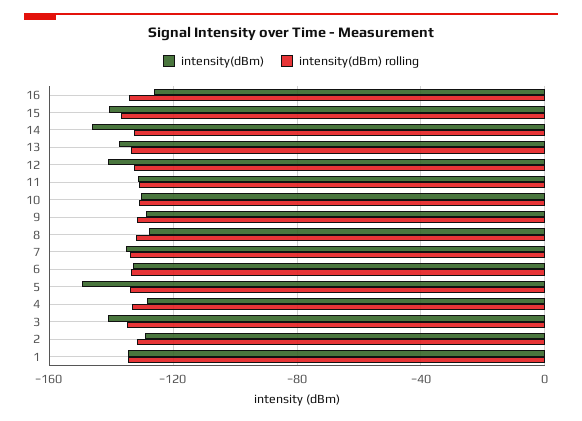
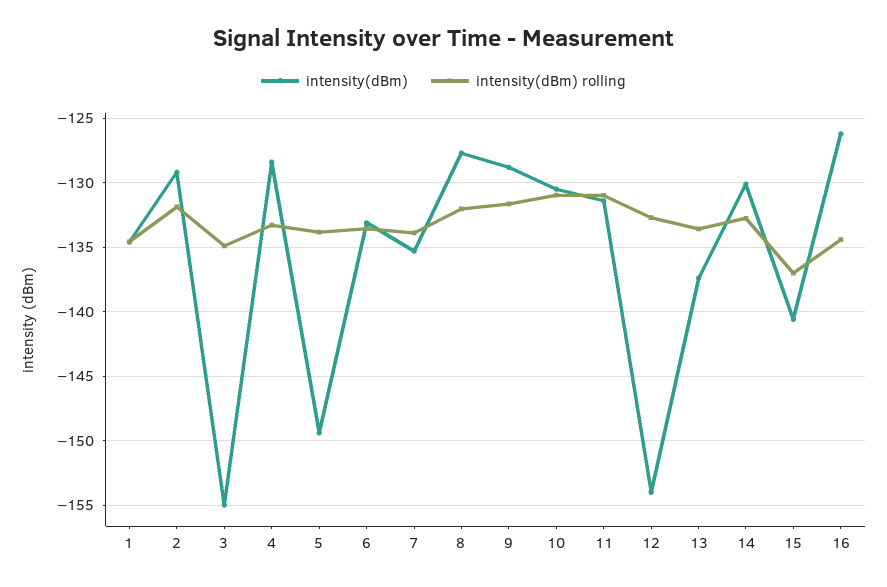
  {
    "intensity(dBm)": {
      "16": -126,
      "15": -140.5,
-     "14": -145,
+     "14": -130,
      "13": -137.5,
-     "12": -140,
+     "12": -154,
      "11": -131.5,
      "10": -130.5,
      "9": -129,
      "8": -127.5,
      "7": -135.5,
      "6": -133,
      "5": -149.5,
      "4": -128.5,
-     "3": -140,
+     "3": -155,
      "2": -129,
      "1": -134.5
    },
    "intensity(dBm) rolling": {
      "16": -134.5,
      "15": -137,
      "14": -133,
      "13": -133.5,
      "12": -132.5,
      "11": -131,
      "10": -131,
      "9": -131.5,
      "8": -132,
      "7": -134,
      "6": -133.5,
      "5": -134,
      "4": -133.5,
      "3": -135,
      "2": -132,
      "1": -134.5
    }
  }

